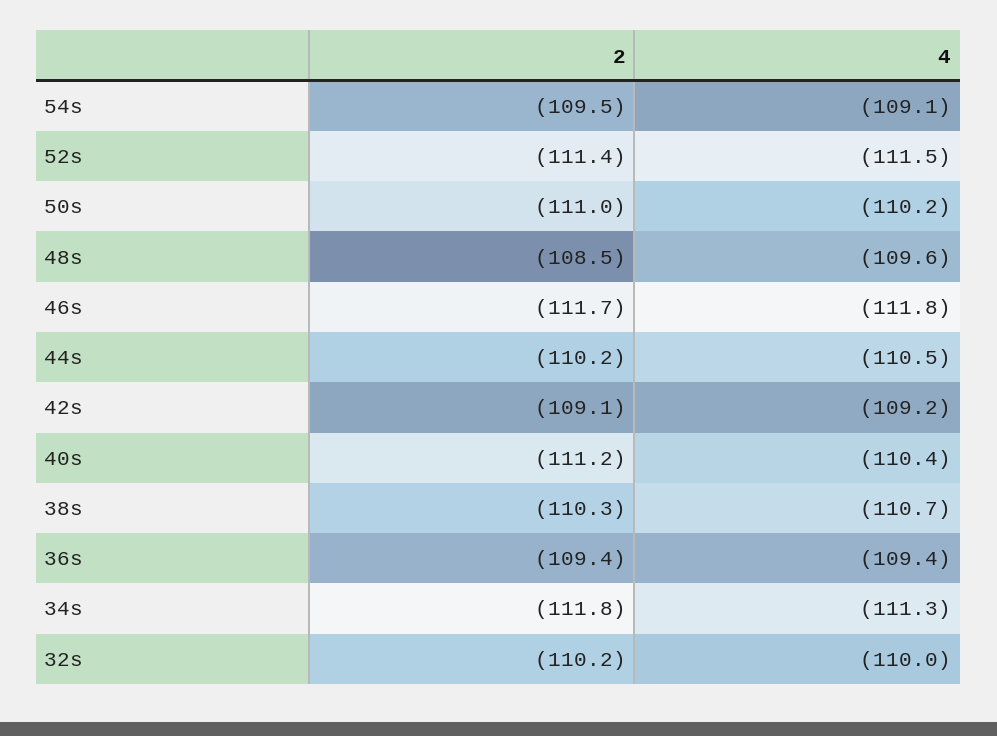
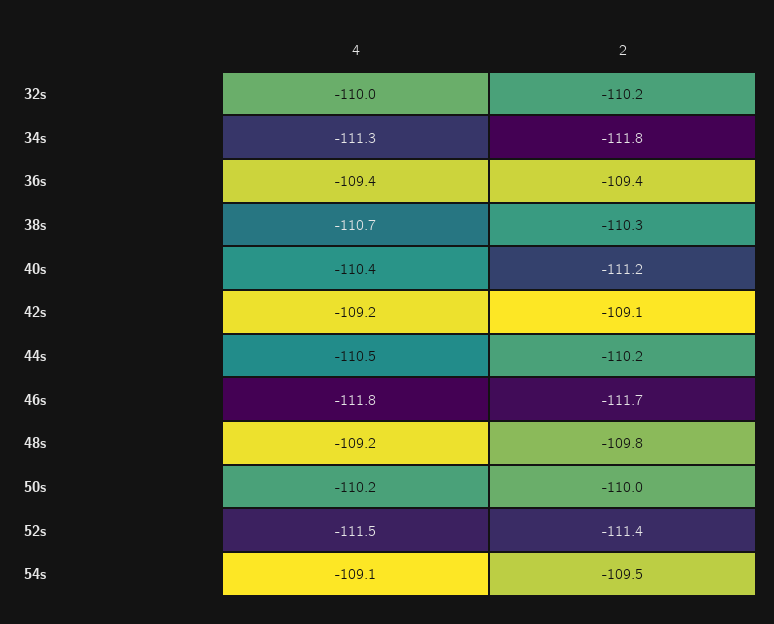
  {
    "2": {
      "54s": -109.5,
      "52s": -111.4,
-     "50s": -111,
+     "50s": -110,
-     "48s": -108.5,
+     "48s": -109.8,
      "46s": -111.7,
      "44s": -110.2,
      "42s": -109.1,
      "40s": -111.2,
      "38s": -110.3,
      "36s": -109.4,
      "34s": -111.8,
      "32s": -110.2
    },
    "4": {
      "54s": -109.1,
      "52s": -111.5,
      "50s": -110.2,
-     "48s": -109.6,
+     "48s": -109.2,
      "46s": -111.8,
      "44s": -110.5,
      "42s": -109.2,
      "40s": -110.4,
      "38s": -110.7,
      "36s": -109.4,
      "34s": -111.3,
      "32s": -110
    }
  }

